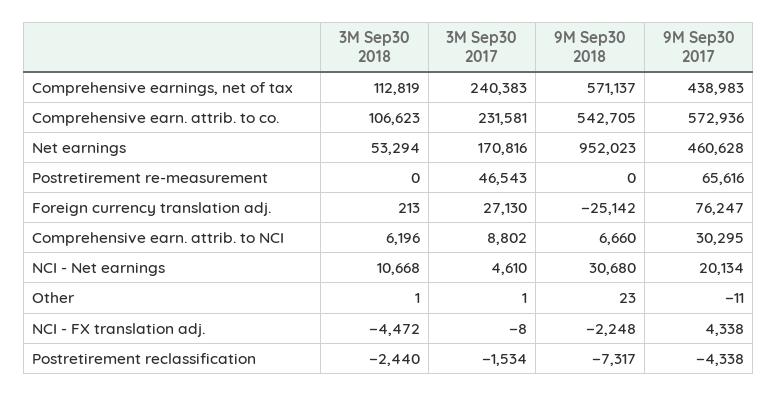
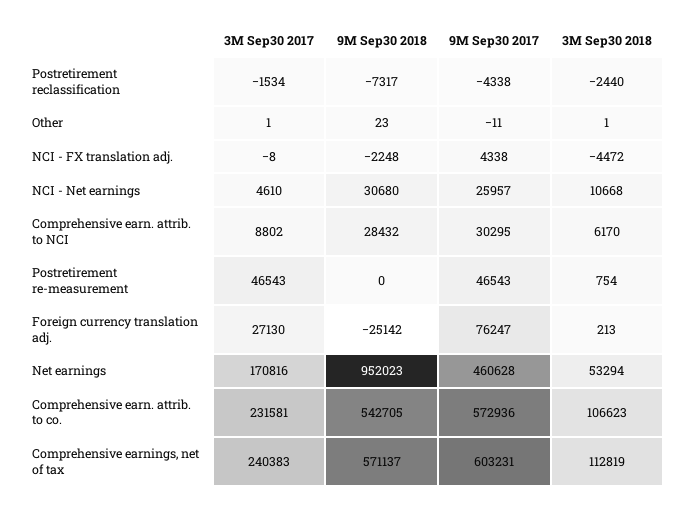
  {
    "3M Sep30 2018": {
      "Comprehensive earnings, net of tax": 112819,
      "Comprehensive earn. attrib. to co.": 106623,
      "Net earnings": 53294,
-     "Postretirement re-measurement": 0,
+     "Postretirement re-measurement": 754,
      "Foreign currency translation adj.": 213,
-     "Comprehensive earn. attrib. to NCI": 6196,
+     "Comprehensive earn. attrib. to NCI": 6170,
      "NCI - Net earnings": 10668,
      "Other": 1,
      "NCI - FX translation adj.": -4472,
      "Postretirement reclassification": -2440
    },
    "3M Sep30 2017": {
      "Comprehensive earnings, net of tax": 240383,
      "Comprehensive earn. attrib. to co.": 231581,
      "Net earnings": 170816,
      "Postretirement re-measurement": 46543,
      "Foreign currency translation adj.": 27130,
      "Comprehensive earn. attrib. to NCI": 8802,
      "NCI - Net earnings": 4610,
      "Other": 1,
      "NCI - FX translation adj.": -8,
      "Postretirement reclassification": -1534
    },
    "9M Sep30 2018": {
      "Comprehensive earnings, net of tax": 571137,
      "Comprehensive earn. attrib. to co.": 542705,
      "Net earnings": 952023,
      "Postretirement re-measurement": 0,
      "Foreign currency translation adj.": -25142,
-     "Comprehensive earn. attrib. to NCI": 6660,
+     "Comprehensive earn. attrib. to NCI": 28432,
      "NCI - Net earnings": 30680,
      "Other": 23,
      "NCI - FX translation adj.": -2248,
      "Postretirement reclassification": -7317
    },
    "9M Sep30 2017": {
-     "Comprehensive earnings, net of tax": 438983,
+     "Comprehensive earnings, net of tax": 603231,
      "Comprehensive earn. attrib. to co.": 572936,
      "Net earnings": 460628,
-     "Postretirement re-measurement": 65616,
+     "Postretirement re-measurement": 46543,
      "Foreign currency translation adj.": 76247,
      "Comprehensive earn. attrib. to NCI": 30295,
-     "NCI - Net earnings": 20134,
+     "NCI - Net earnings": 25957,
      "Other": -11,
      "NCI - FX translation adj.": 4338,
      "Postretirement reclassification": -4338
    }
  }

